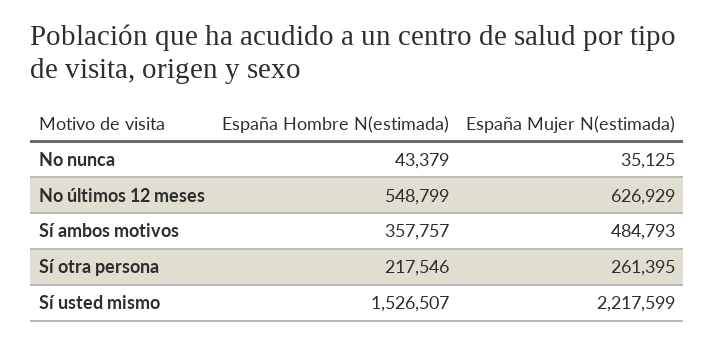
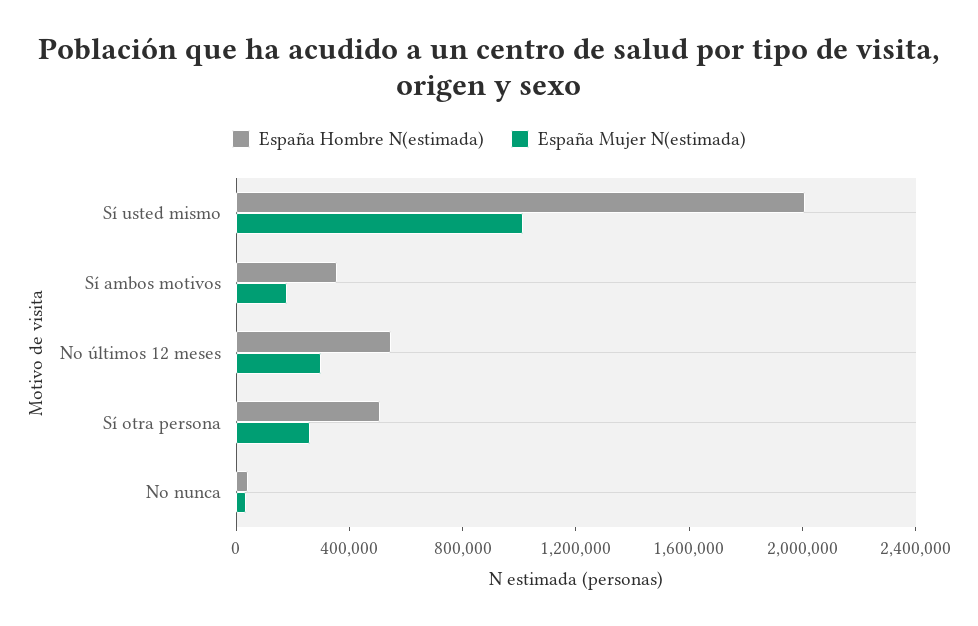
  {
    "España Hombre N(estimada)": {
      "No nunca": 43379,
      "No últimos 12 meses": 548799,
      "Sí ambos motivos": 357757,
-     "Sí otra persona": 217546,
+     "Sí otra persona": 500000,
-     "Sí usted mismo": 1526507
+     "Sí usted mismo": 2000000
    },
    "España Mujer N(estimada)": {
      "No nunca": 35125,
-     "No últimos 12 meses": 626929,
+     "No últimos 12 meses": 300000,
-     "Sí ambos motivos": 484793,
+     "Sí ambos motivos": 200000,
      "Sí otra persona": 261395,
-     "Sí usted mismo": 2217599
+     "Sí usted mismo": 1000000
    }
  }

